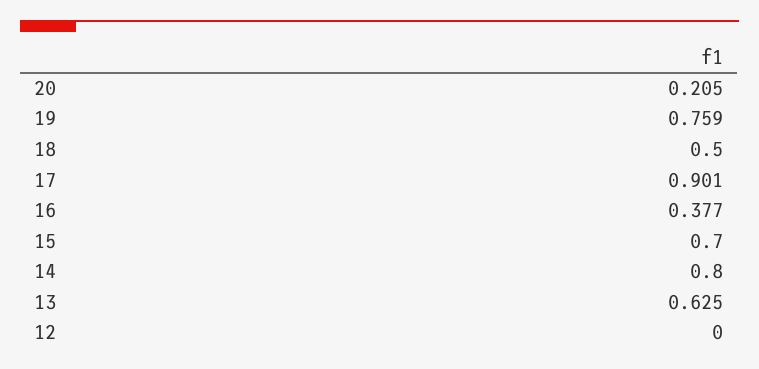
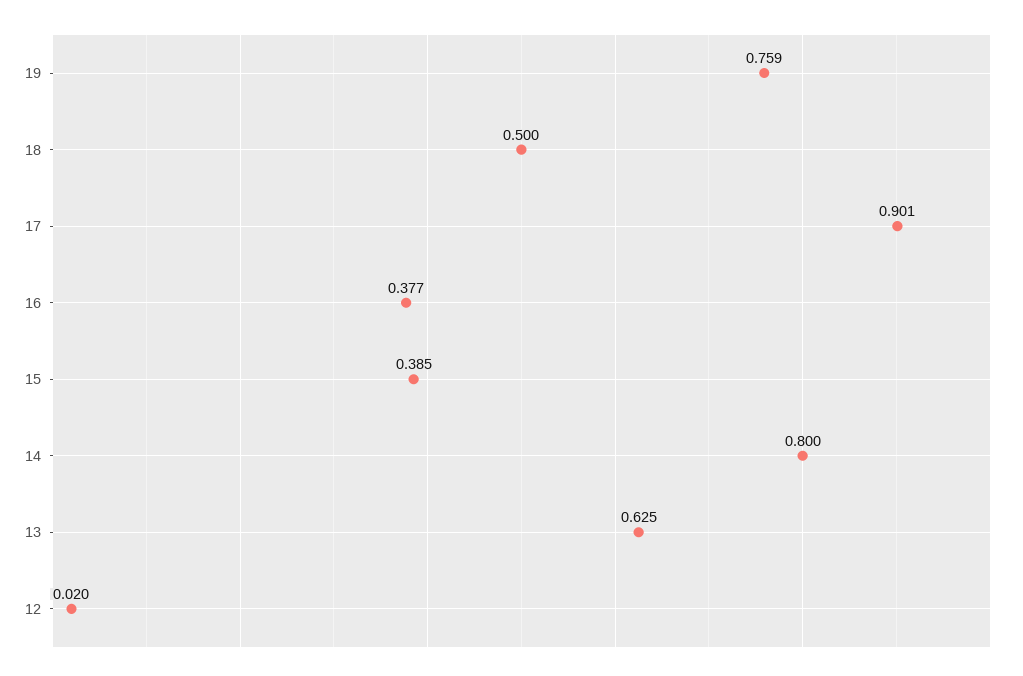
  {
-   "20": 0.205,
    "19": 0.759,
    "18": 0.5,
    "17": 0.901,
    "16": 0.377,
-   "15": 0.7,
+   "15": 0.385,
    "14": 0.8,
    "13": 0.625,
-   "12": 0
+   "12": 0.02
  }

